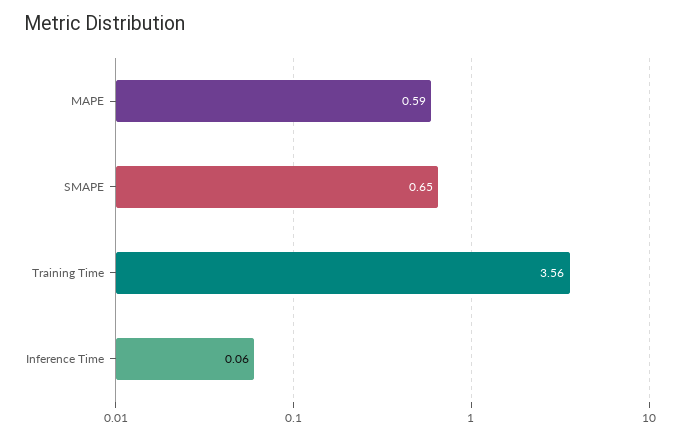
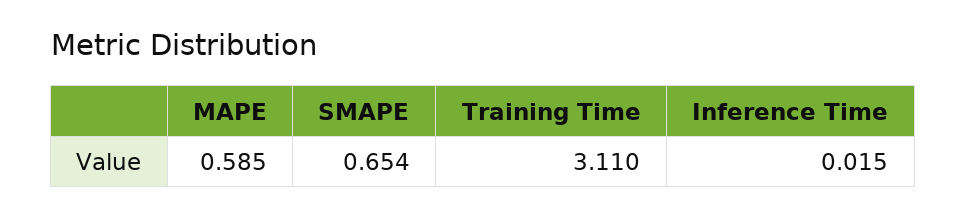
  {
    "MAPE": 0.585,
    "SMAPE": 0.654,
-   "Training Time": 3.56,
+   "Training Time": 3.11,
-   "Inference Time": 0.06
+   "Inference Time": 0.015
  }

